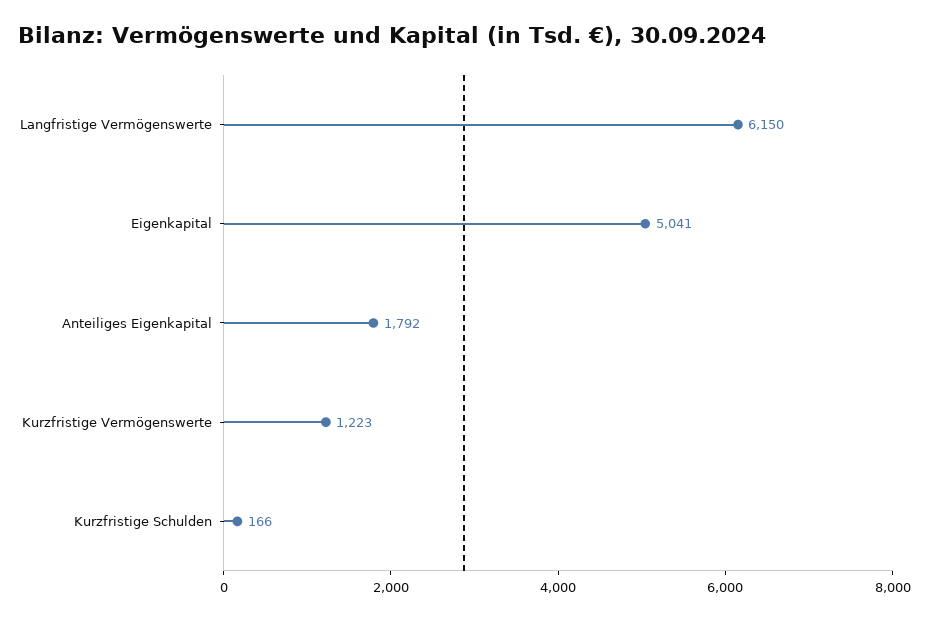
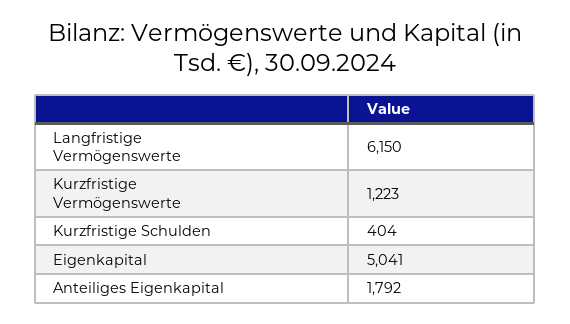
  {
    "Langfristige Vermögenswerte": 6150,
    "Eigenkapital": 5041,
    "Anteiliges Eigenkapital": 1792,
    "Kurzfristige Vermögenswerte": 1223,
-   "Kurzfristige Schulden": 166
+   "Kurzfristige Schulden": 404
  }

